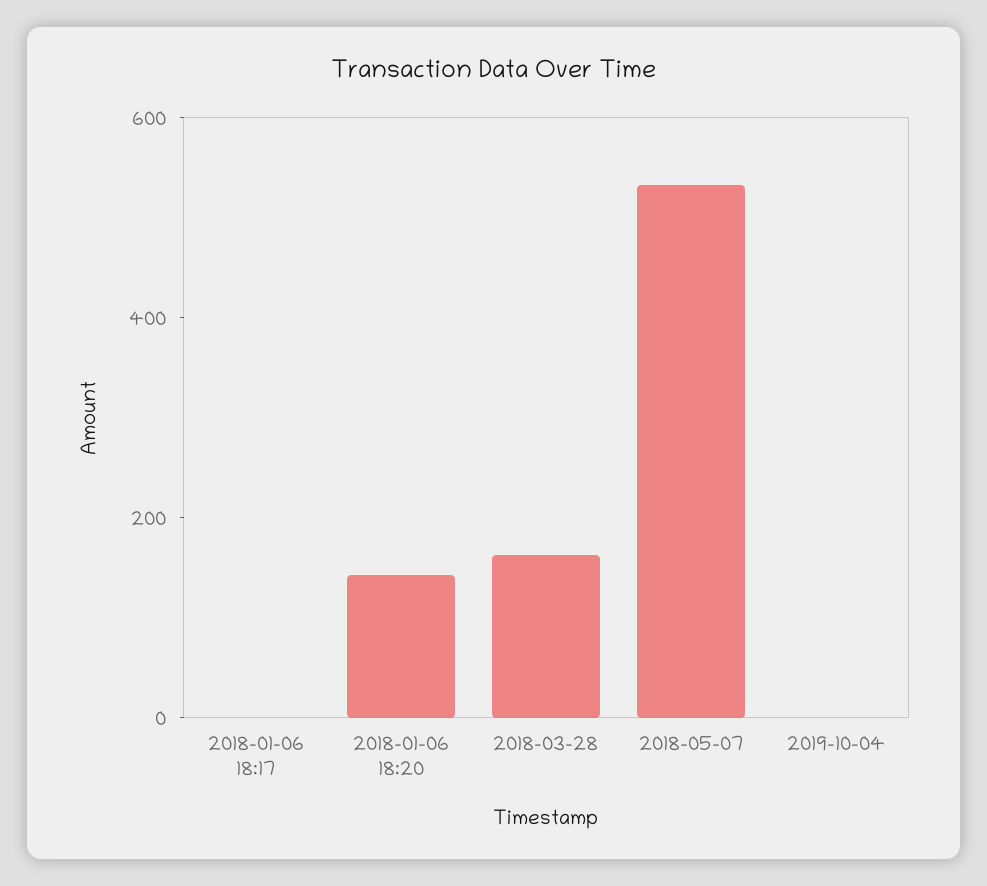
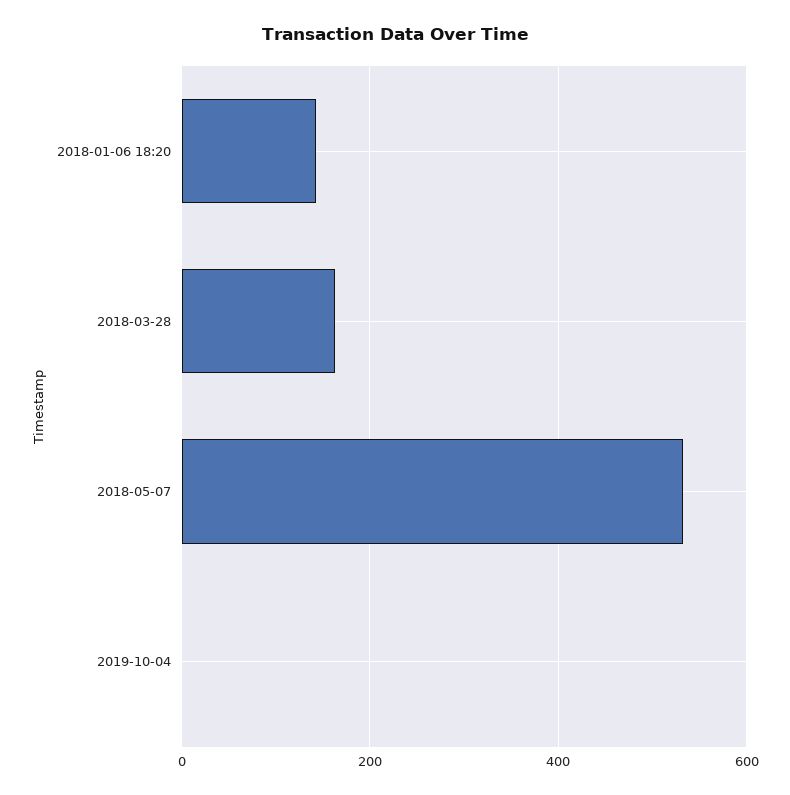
  {
-   "2018-01-06 18:17": 0,
    "2018-01-06 18:20": 140,
    "2018-03-28": 160,
    "2018-05-07": 540,
    "2019-10-04": 0
  }

